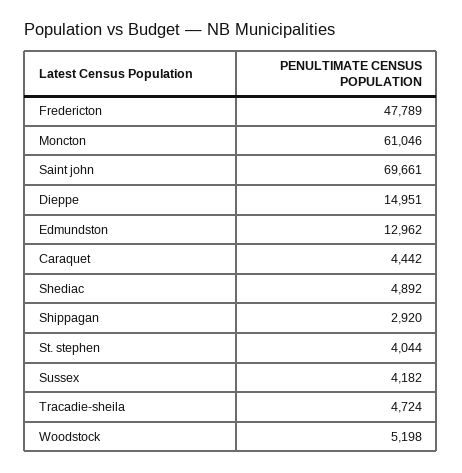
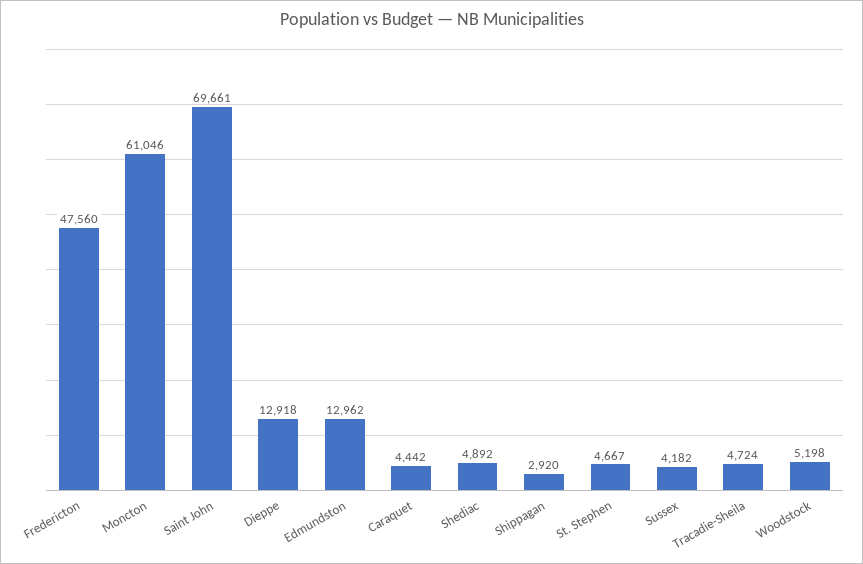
  {
-   "Fredericton": 47789,
+   "Fredericton": 47560,
    "Moncton": 61046,
    "Saint john": 69661,
-   "Dieppe": 14951,
+   "Dieppe": 12918,
    "Edmundston": 12962,
    "Caraquet": 4442,
    "Shediac": 4892,
    "Shippagan": 2920,
-   "St. stephen": 4044,
+   "St. stephen": 4667,
    "Sussex": 4182,
    "Tracadie-sheila": 4724,
    "Woodstock": 5198
  }

